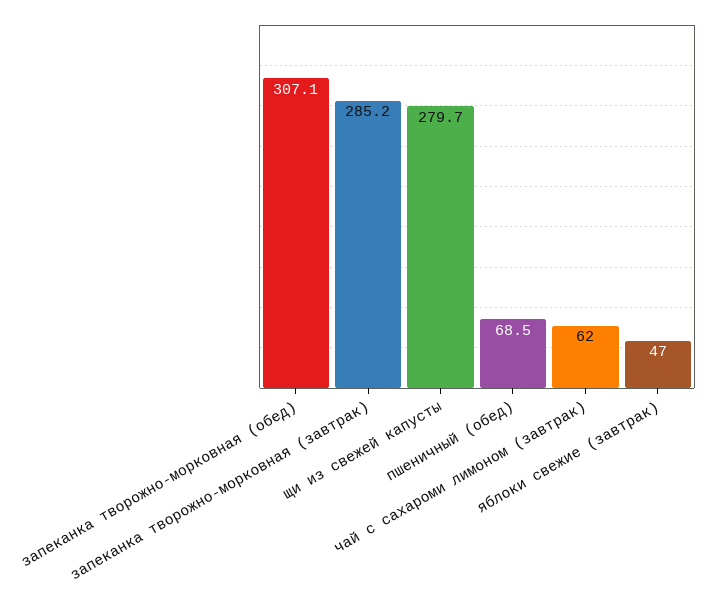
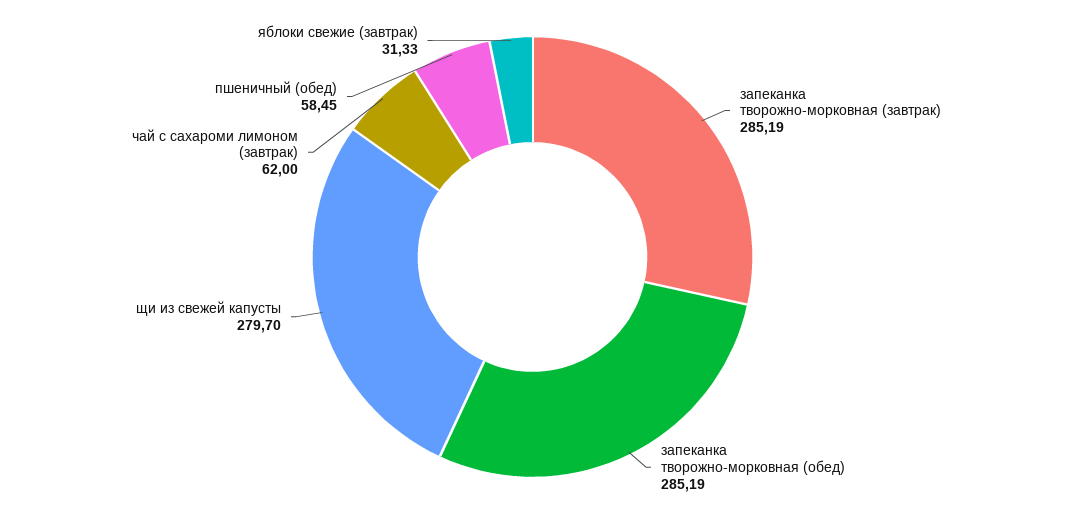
  {
-   "запеканка творожно-морковная (обед)": 307.1,
+   "запеканка творожно-морковная (обед)": 285.19,
    "запеканка творожно-морковная (завтрак)": 285.19,
    "щи из свежей капусты": 279.7,
-   "пшеничный (обед)": 68.5,
+   "пшеничный (обед)": 58.45,
    "чай с сахароми лимоном (завтрак)": 62,
-   "яблоки свежие (завтрак)": 47
+   "яблоки свежие (завтрак)": 31.33
  }

